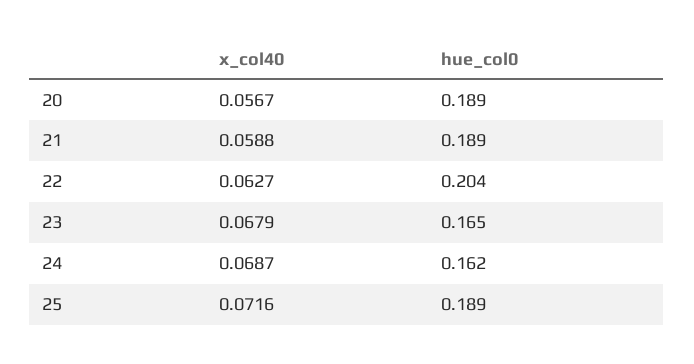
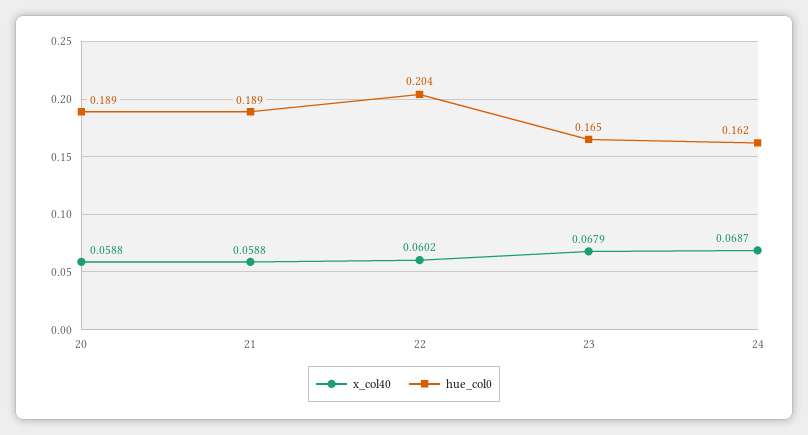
  {
    "x_col40": {
-     "20": 0.0567,
+     "20": 0.0588,
      "21": 0.0588,
-     "22": 0.0627,
+     "22": 0.0602,
      "23": 0.0679,
-     "24": 0.0687,
+     "24": 0.0687
-     "25": 0.0716
    },
    "hue_col0": {
      "20": 0.189,
      "21": 0.189,
      "22": 0.204,
      "23": 0.165,
-     "24": 0.162,
+     "24": 0.162
-     "25": 0.189
    }
  }

